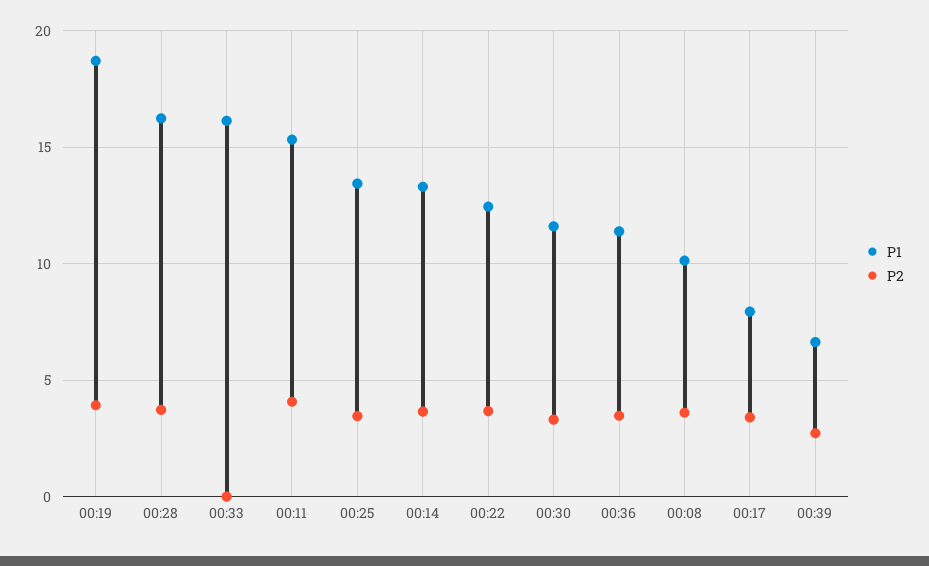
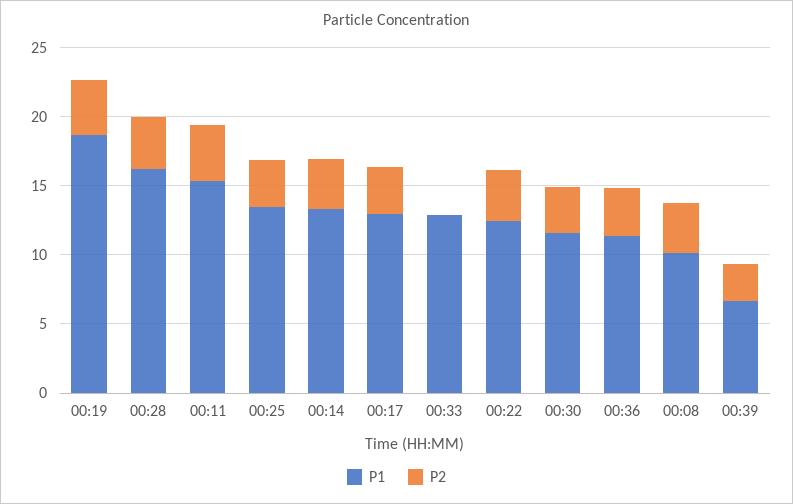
  {
    "P1": {
      "00:19": 18.5,
      "00:28": 16,
-     "00:33": 16,
+     "00:33": 13,
      "00:11": 15.5,
      "00:25": 13.5,
      "00:14": 13.5,
      "00:22": 12.5,
      "00:30": 11.5,
      "00:36": 11.5,
      "00:08": 10,
-     "00:17": 8,
+     "00:17": 13,
      "00:39": 6.5
    },
    "P2": {
      "00:19": 4,
      "00:28": 3.5,
      "00:33": 0,
      "00:11": 4,
      "00:25": 3.5,
      "00:14": 3.5,
      "00:22": 3.5,
      "00:30": 3.5,
      "00:36": 3.5,
      "00:08": 3.5,
      "00:17": 3.5,
      "00:39": 2.5
    }
  }

